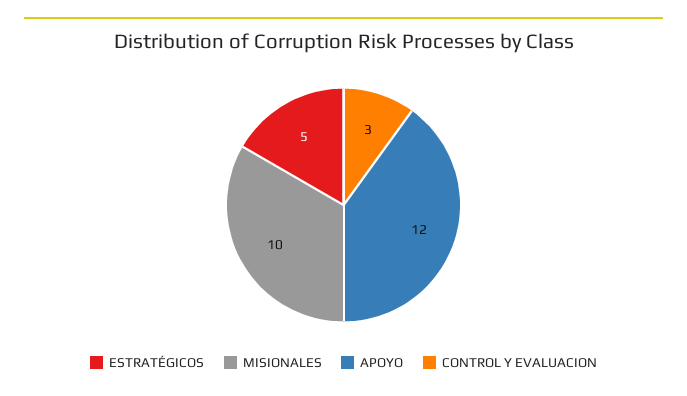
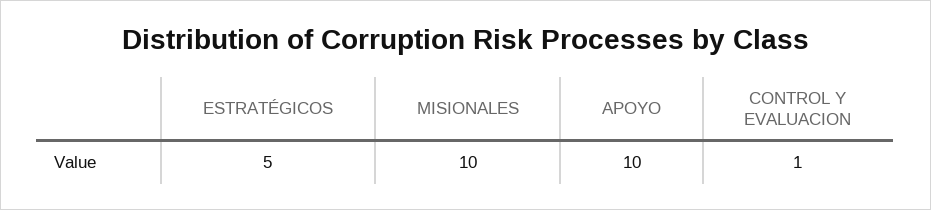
  {
    "ESTRATÉGICOS": 5,
    "MISIONALES": 10,
-   "APOYO": 12,
+   "APOYO": 10,
-   "CONTROL Y EVALUACION": 3
+   "CONTROL Y EVALUACION": 1
  }

